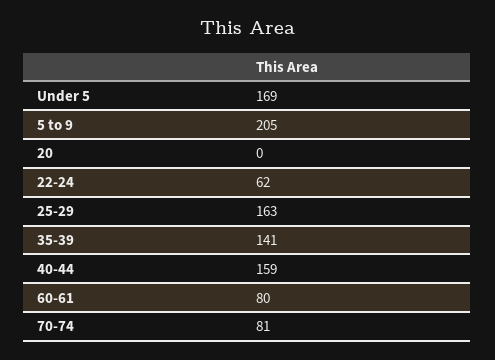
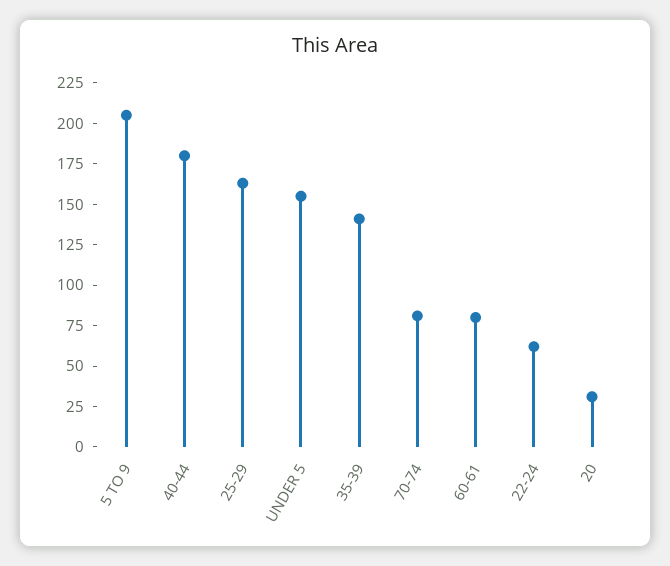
  {
-   "Under 5": 169,
+   "Under 5": 155,
    "5 to 9": 205,
-   "20": 0,
+   "20": 30,
    "22-24": 62,
    "25-29": 163,
    "35-39": 141,
-   "40-44": 159,
+   "40-44": 180,
    "60-61": 80,
    "70-74": 81
  }

